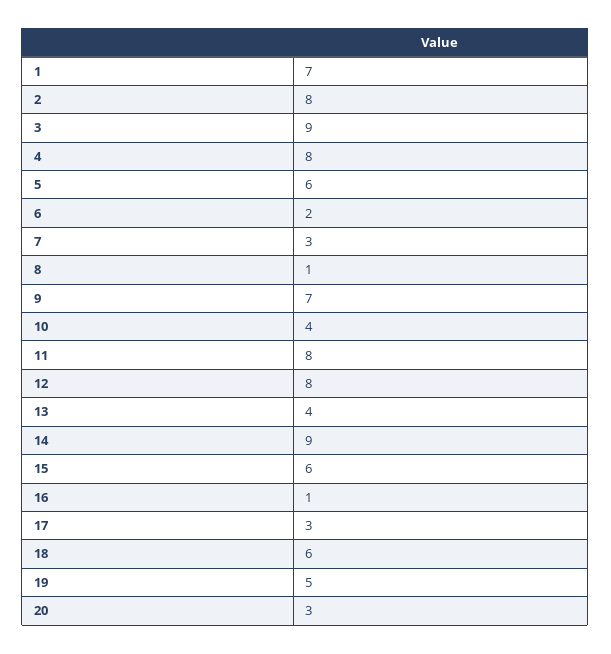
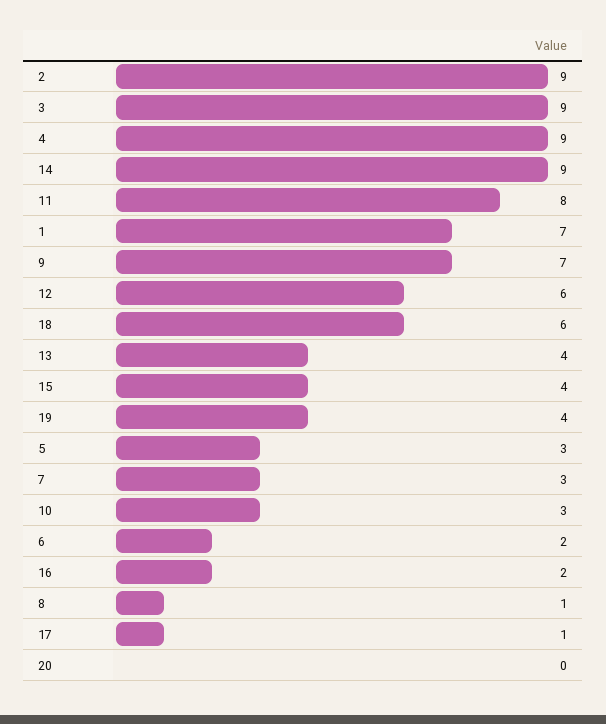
  {
    "1": 7,
-   "2": 8,
+   "2": 9,
    "3": 9,
-   "4": 8,
+   "4": 9,
-   "5": 6,
+   "5": 3,
    "6": 2,
    "7": 3,
    "8": 1,
    "9": 7,
-   "10": 4,
+   "10": 3,
    "11": 8,
-   "12": 8,
+   "12": 6,
    "13": 4,
    "14": 9,
-   "15": 6,
+   "15": 4,
-   "16": 1,
+   "16": 2,
-   "17": 3,
+   "17": 1,
    "18": 6,
-   "19": 5,
+   "19": 4,
-   "20": 3
+   "20": 0
  }

